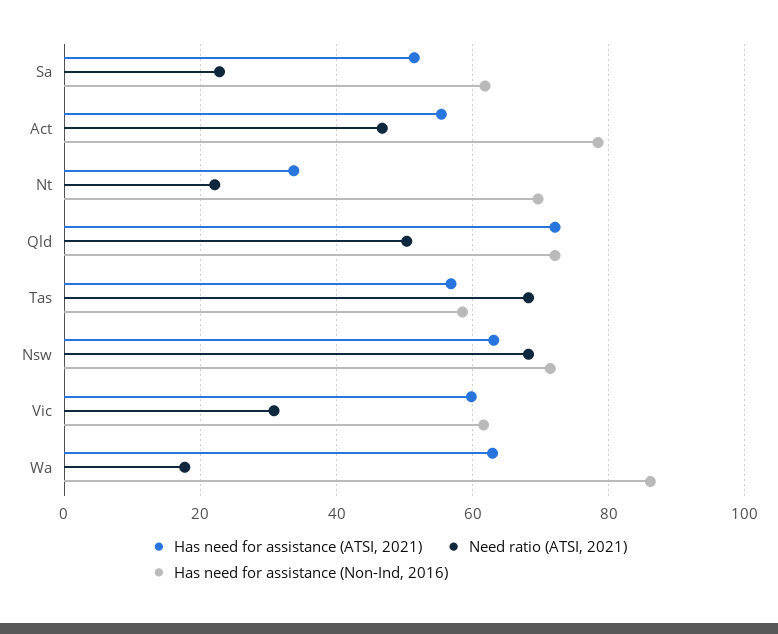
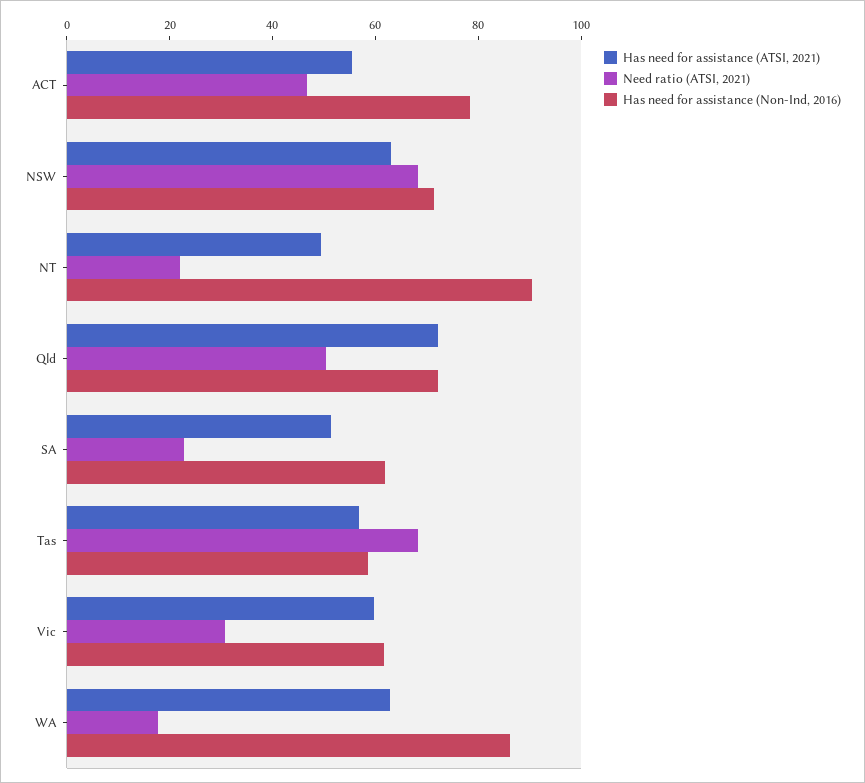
  {
    "Has need for assistance (ATSI, 2021)": {
      "Sa": 52,
      "Act": 56,
-     "Nt": 34,
+     "Nt": 50,
      "Qld": 72,
      "Tas": 56,
      "Nsw": 64,
      "Vic": 60,
      "Wa": 62
    },
    "Need ratio (ATSI, 2021)": {
      "Sa": 22,
      "Act": 46,
      "Nt": 22,
      "Qld": 50,
      "Tas": 68,
      "Nsw": 68,
      "Vic": 30,
      "Wa": 18
    },
    "Has need for assistance (Non-Ind, 2016)": {
      "Sa": 62,
      "Act": 78,
-     "Nt": 70,
+     "Nt": 90,
      "Qld": 72,
      "Tas": 58,
      "Nsw": 72,
      "Vic": 62,
      "Wa": 86
    }
  }

